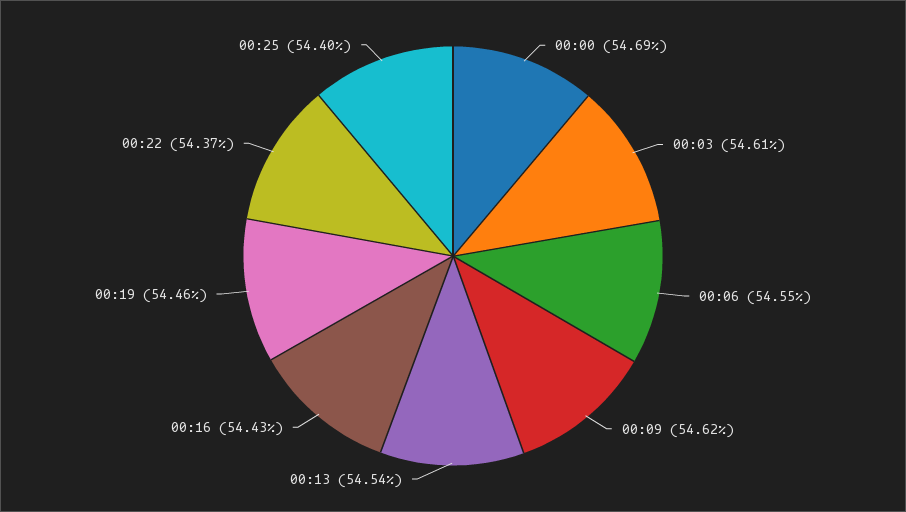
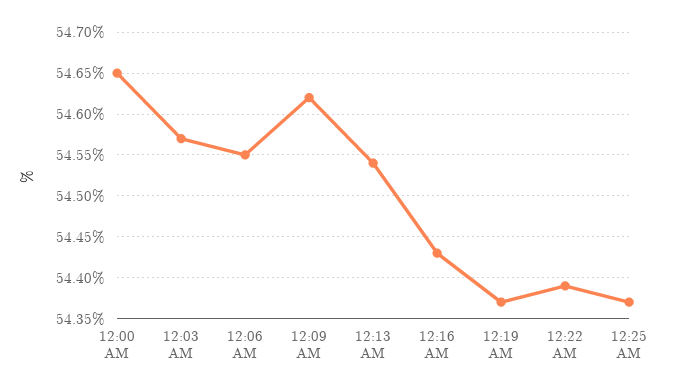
  {
-   "00:00": 54.69,
+   "00:00": 54.65,
-   "00:03": 54.61,
+   "00:03": 54.57,
    "00:06": 54.55,
    "00:09": 54.62,
    "00:13": 54.54,
    "00:16": 54.43,
-   "00:19": 54.46,
+   "00:19": 54.37,
-   "00:22": 54.37,
+   "00:22": 54.39,
-   "00:25": 54.4
+   "00:25": 54.37
  }

